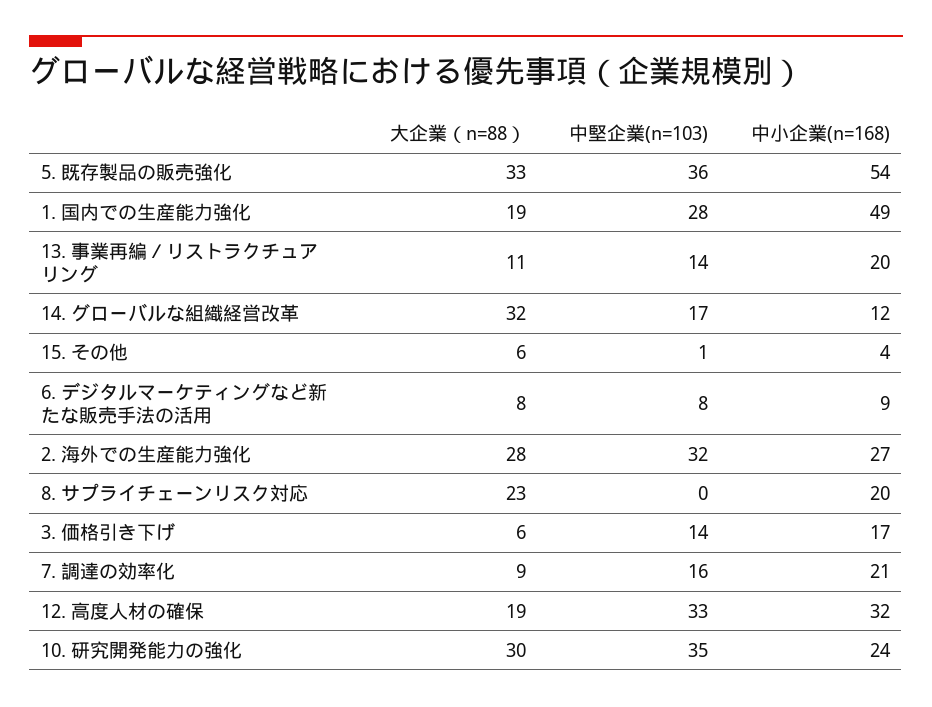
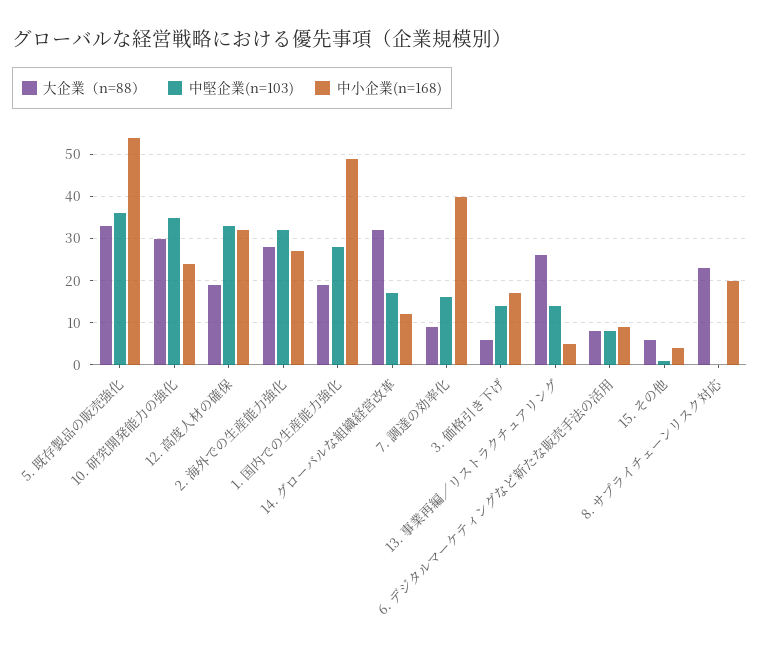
  {
    "大企業（n=88）": {
      "5. 既存製品の販売強化": 33,
      "1. 国内での生産能力強化": 19,
-     "13. 事業再編／リストラクチュアリング": 11,
+     "13. 事業再編／リストラクチュアリング": 25,
      "14. グローバルな組織経営改革": 32,
      "15. その他": 6,
      "6. デジタルマーケティングなど新たな販売手法の活用": 8,
      "2. 海外での生産能力強化": 28,
      "8. サプライチェーンリスク対応": 23,
      "3. 価格引き下げ": 6,
      "7. 調達の効率化": 9,
      "12. 高度人材の確保": 19,
      "10. 研究開発能力の強化": 30
    },
    "中堅企業(n=103)": {
      "5. 既存製品の販売強化": 36,
      "1. 国内での生産能力強化": 28,
      "13. 事業再編／リストラクチュアリング": 14,
      "14. グローバルな組織経営改革": 17,
      "15. その他": 1,
      "6. デジタルマーケティングなど新たな販売手法の活用": 8,
      "2. 海外での生産能力強化": 32,
      "8. サプライチェーンリスク対応": 0,
      "3. 価格引き下げ": 14,
      "7. 調達の効率化": 16,
      "12. 高度人材の確保": 33,
      "10. 研究開発能力の強化": 35
    },
    "中小企業(n=168)": {
      "5. 既存製品の販売強化": 54,
      "1. 国内での生産能力強化": 49,
-     "13. 事業再編／リストラクチュアリング": 20,
+     "13. 事業再編／リストラクチュアリング": 5,
      "14. グローバルな組織経営改革": 12,
      "15. その他": 4,
      "6. デジタルマーケティングなど新たな販売手法の活用": 9,
      "2. 海外での生産能力強化": 27,
      "8. サプライチェーンリスク対応": 20,
      "3. 価格引き下げ": 17,
-     "7. 調達の効率化": 21,
+     "7. 調達の効率化": 40,
      "12. 高度人材の確保": 32,
      "10. 研究開発能力の強化": 24
    }
  }

